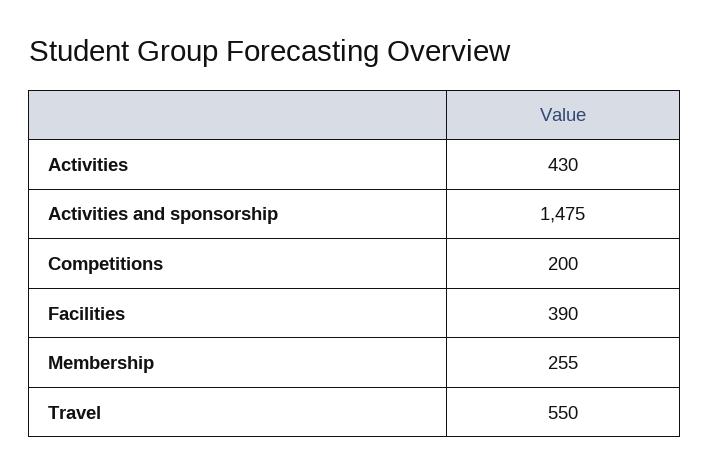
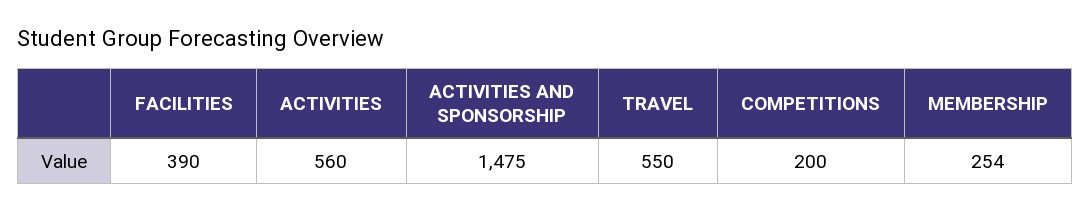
  {
-   "Activities": 430,
+   "Activities": 560,
    "Activities and sponsorship": 1475,
    "Competitions": 200,
    "Facilities": 390,
-   "Membership": 255,
+   "Membership": 254,
    "Travel": 550
  }

